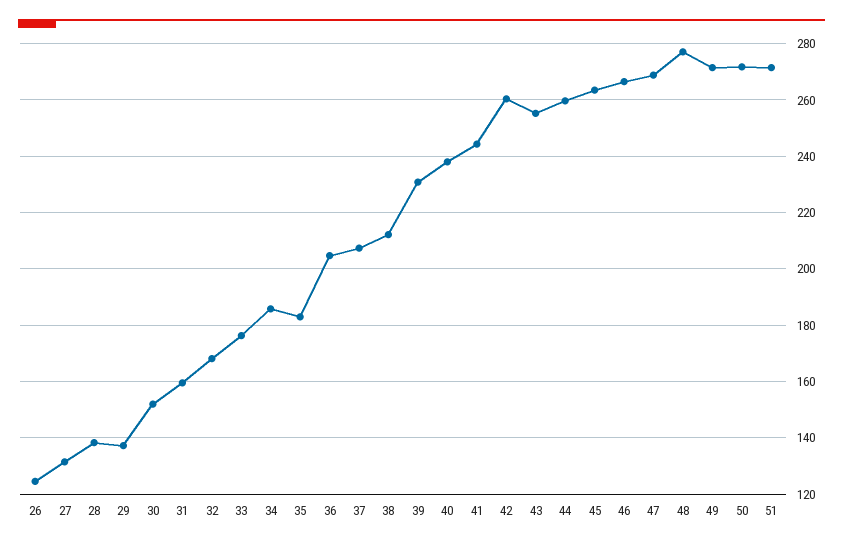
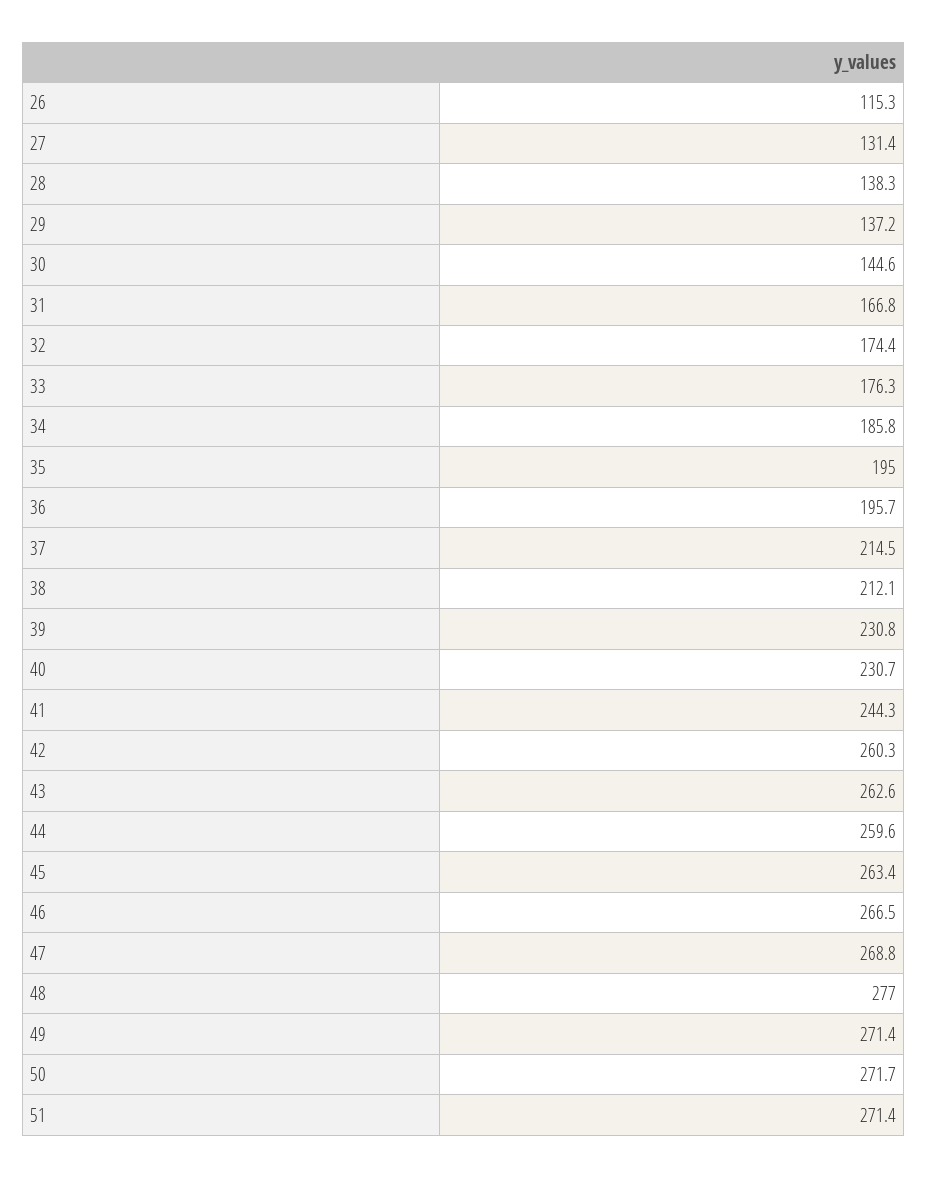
  {
-   "26": 125,
+   "26": 115.3,
    "27": 131.4,
    "28": 138.3,
    "29": 137.2,
-   "30": 152.5,
+   "30": 144.6,
-   "31": 160,
+   "31": 166.8,
-   "32": 167.5,
+   "32": 174.4,
    "33": 176.3,
    "34": 185.8,
-   "35": 182.5,
+   "35": 195,
-   "36": 205,
+   "36": 195.7,
-   "37": 207.5,
+   "37": 214.5,
    "38": 212.1,
    "39": 230.8,
-   "40": 237.5,
+   "40": 230.7,
    "41": 244.3,
    "42": 260.3,
-   "43": 255,
+   "43": 262.6,
    "44": 259.6,
    "45": 263.4,
    "46": 266.5,
    "47": 268.8,
    "48": 277,
    "49": 271.4,
    "50": 271.7,
    "51": 271.4
  }

